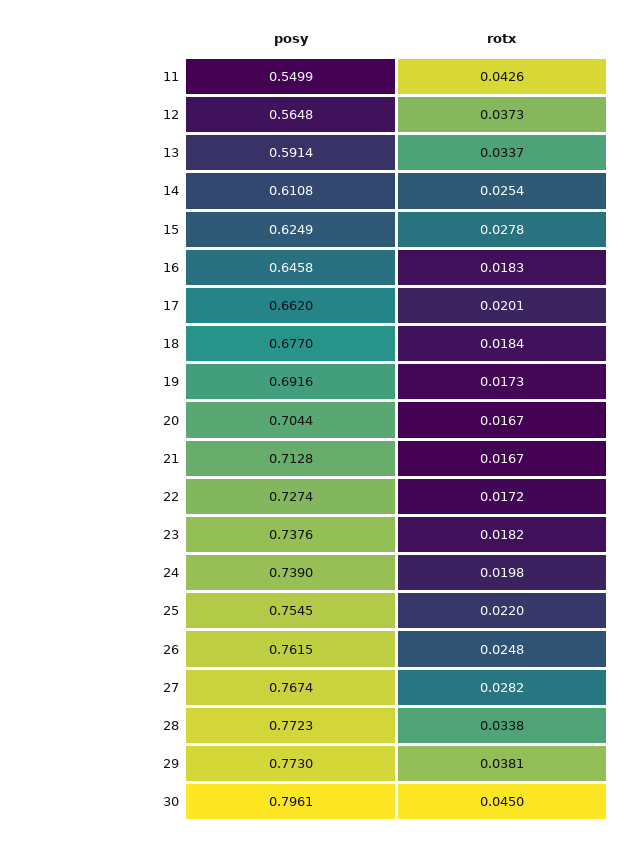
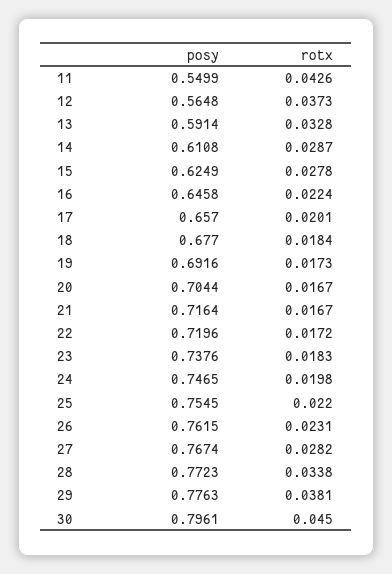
  {
    "posy": {
      "11": 0.5499,
      "12": 0.5648,
      "13": 0.5914,
      "14": 0.6108,
      "15": 0.6249,
      "16": 0.6458,
-     "17": 0.662,
+     "17": 0.657,
      "18": 0.677,
      "19": 0.6916,
      "20": 0.7044,
-     "21": 0.7128,
+     "21": 0.7164,
-     "22": 0.7274,
+     "22": 0.7196,
      "23": 0.7376,
-     "24": 0.739,
+     "24": 0.7465,
      "25": 0.7545,
      "26": 0.7615,
      "27": 0.7674,
      "28": 0.7723,
-     "29": 0.773,
+     "29": 0.7763,
      "30": 0.7961
    },
    "rotx": {
      "11": 0.0426,
      "12": 0.0373,
-     "13": 0.0337,
+     "13": 0.0328,
-     "14": 0.0254,
+     "14": 0.0287,
      "15": 0.0278,
-     "16": 0.0183,
+     "16": 0.0224,
      "17": 0.0201,
      "18": 0.0184,
      "19": 0.0173,
      "20": 0.0167,
      "21": 0.0167,
      "22": 0.0172,
-     "23": 0.0182,
+     "23": 0.0183,
      "24": 0.0198,
      "25": 0.022,
-     "26": 0.0248,
+     "26": 0.0231,
      "27": 0.0282,
      "28": 0.0338,
      "29": 0.0381,
      "30": 0.045
    }
  }

